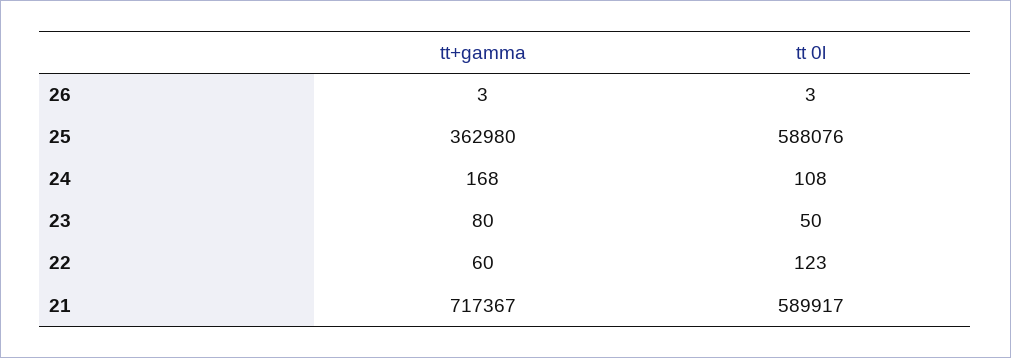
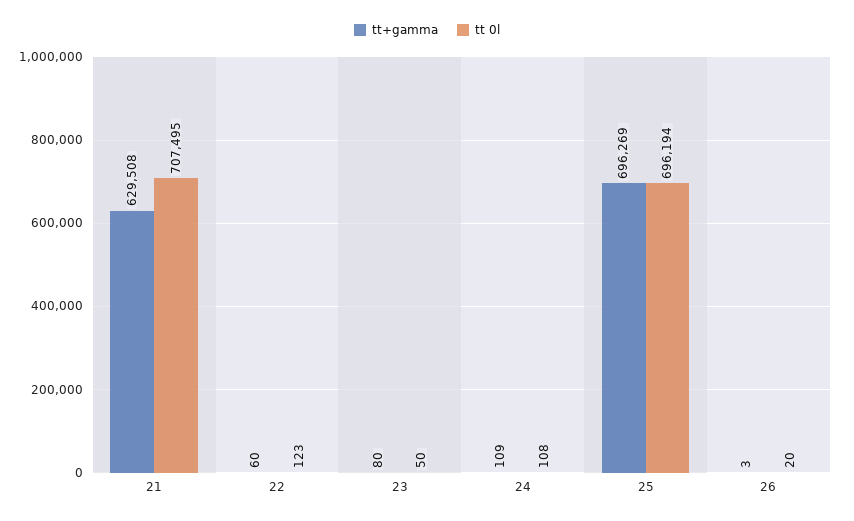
  {
    "tt+gamma": {
      "26": 3,
-     "25": 362980,
+     "25": 696269,
-     "24": 168,
+     "24": 109,
      "23": 80,
      "22": 60,
-     "21": 717367
+     "21": 629508
    },
    "tt 0l": {
-     "26": 3,
+     "26": 20,
-     "25": 588076,
+     "25": 696194,
      "24": 108,
      "23": 50,
      "22": 123,
-     "21": 589917
+     "21": 707495
    }
  }

